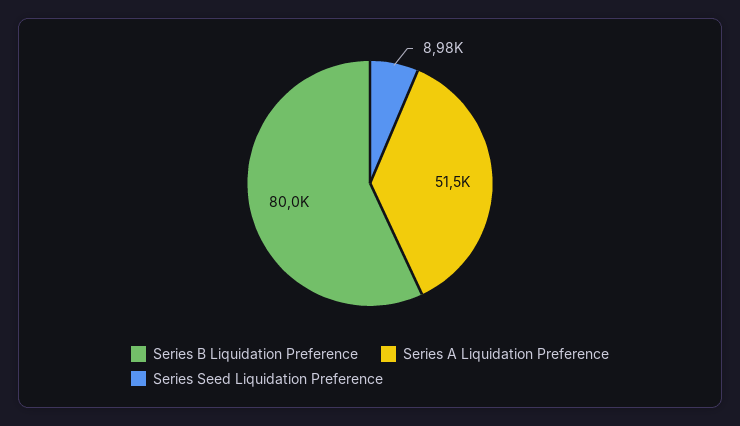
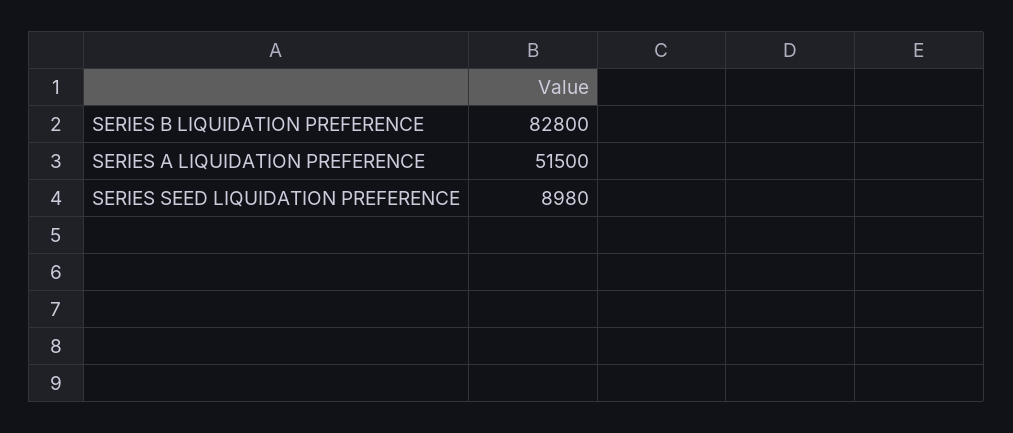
  {
-   "Series B Liquidation Preference": 80000,
+   "Series B Liquidation Preference": 82800,
    "Series A Liquidation Preference": 51500,
    "Series Seed Liquidation Preference": 8980
  }

